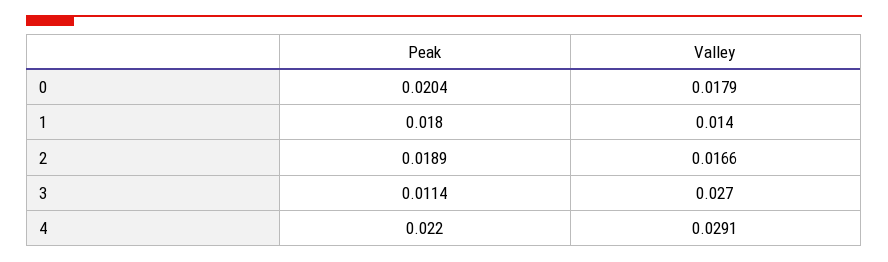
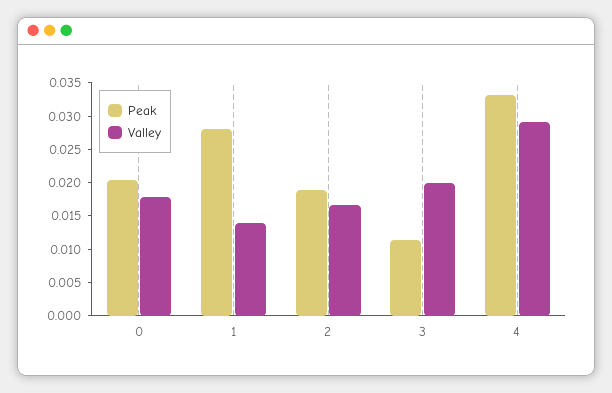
  {
    "Peak": {
      "0": 0.0204,
-     "1": 0.018,
+     "1": 0.0275,
      "2": 0.0189,
      "3": 0.0114,
-     "4": 0.022
+     "4": 0.0325
    },
    "Valley": {
      "0": 0.0179,
      "1": 0.014,
      "2": 0.0166,
-     "3": 0.027,
+     "3": 0.02,
      "4": 0.0291
    }
  }

